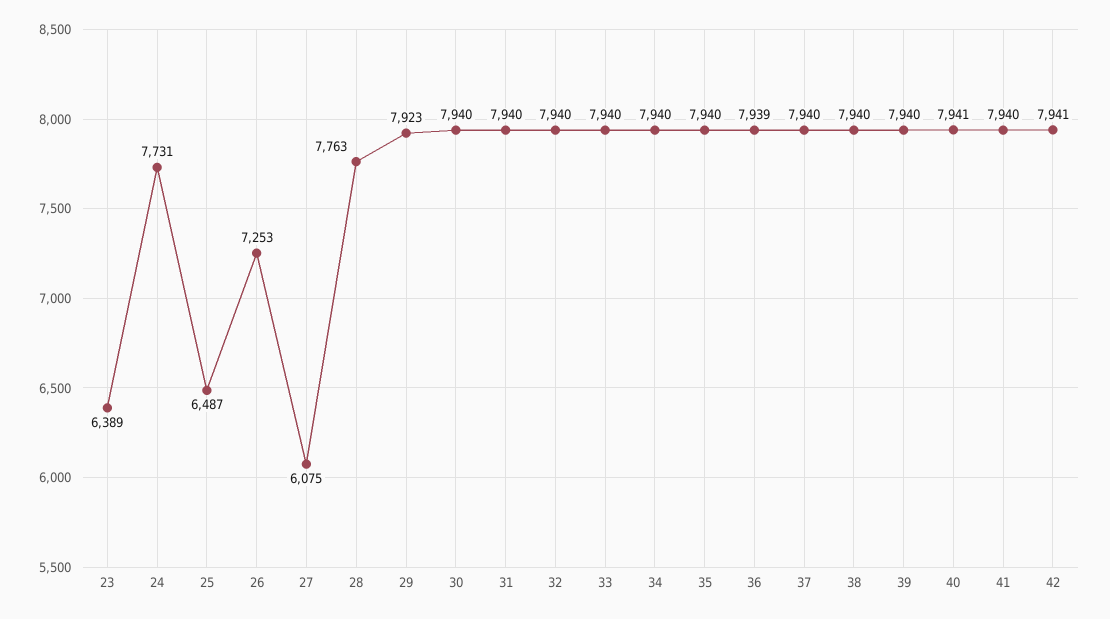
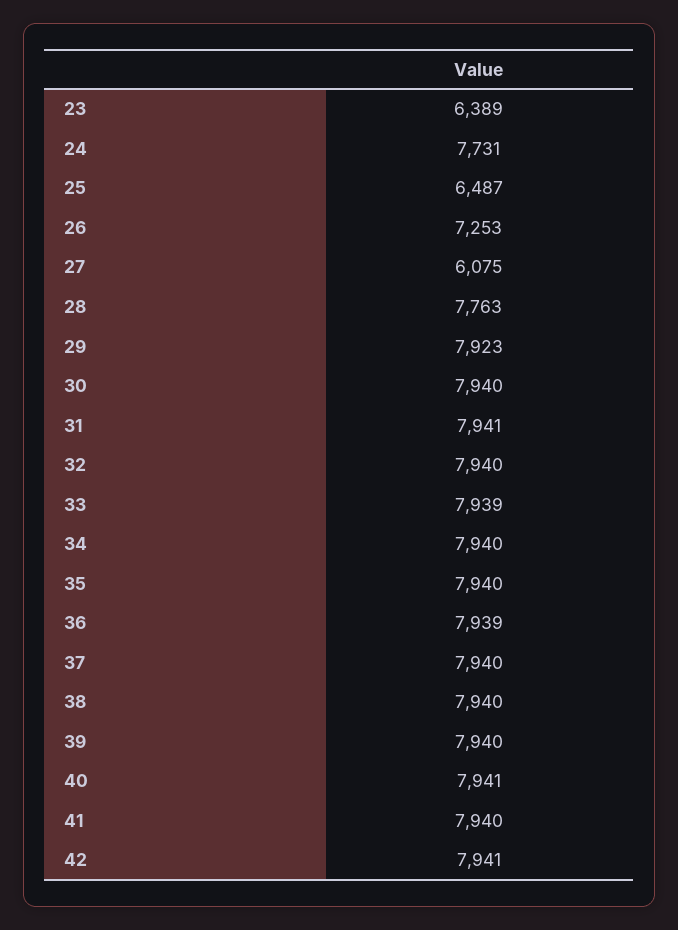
  {
    "23": 6389,
    "24": 7731,
    "25": 6487,
    "26": 7253,
    "27": 6075,
    "28": 7763,
    "29": 7923,
    "30": 7940,
-   "31": 7940,
+   "31": 7941,
    "32": 7940,
-   "33": 7940,
+   "33": 7939,
    "34": 7940,
    "35": 7940,
    "36": 7939,
    "37": 7940,
    "38": 7940,
    "39": 7940,
    "40": 7941,
    "41": 7940,
    "42": 7941
  }

